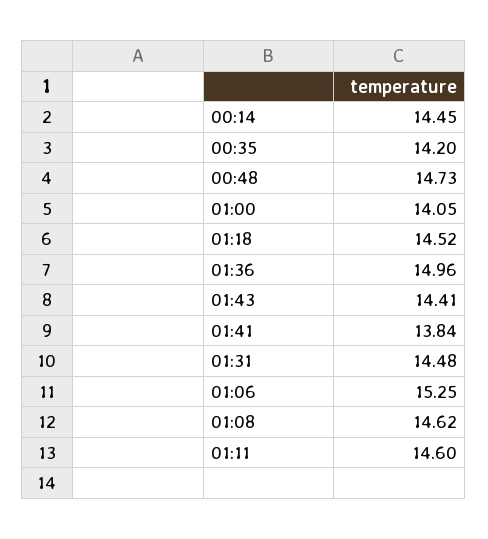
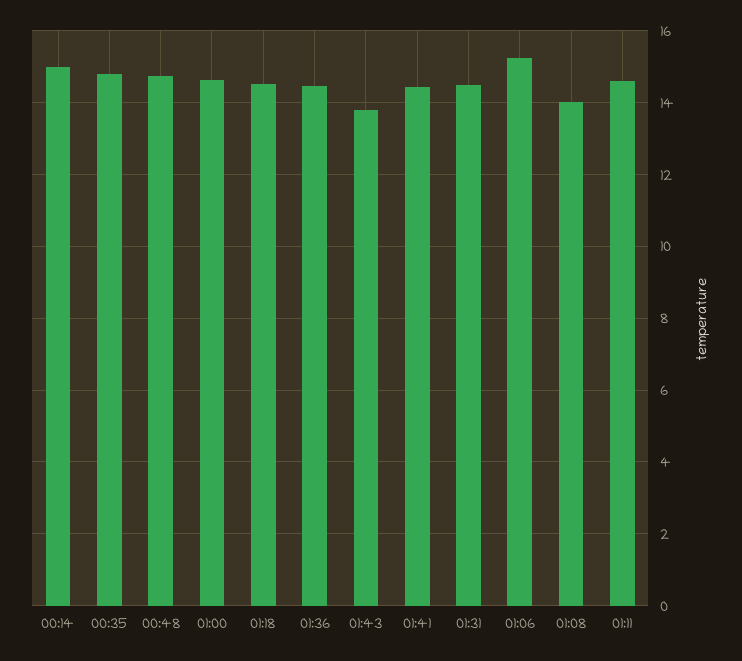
  {
-   "00:14": 14.45,
+   "00:14": 15,
-   "00:35": 14.2,
+   "00:35": 14.8,
    "00:48": 14.73,
-   "01:00": 14.05,
+   "01:00": 14.6,
    "01:18": 14.52,
-   "01:36": 14.96,
+   "01:36": 14.4,
-   "01:43": 14.41,
+   "01:43": 13.8,
-   "01:41": 13.84,
+   "01:41": 14.4,
    "01:31": 14.48,
    "01:06": 15.25,
-   "01:08": 14.62,
+   "01:08": 14,
    "01:11": 14.6
  }

